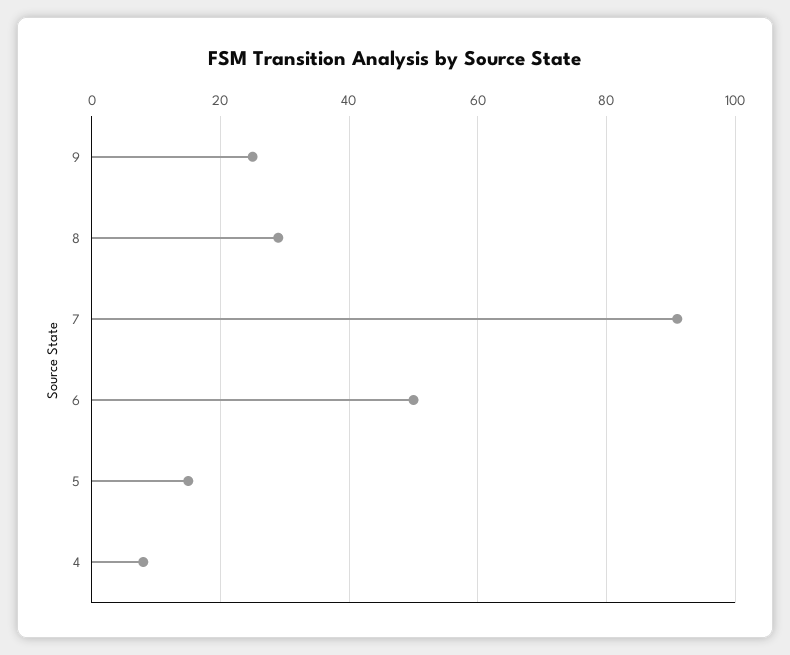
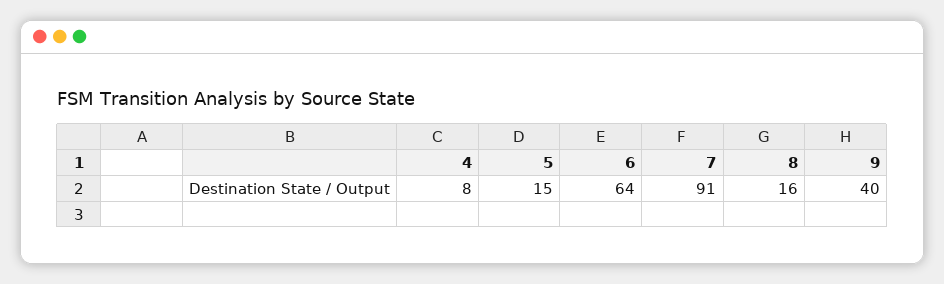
  {
-   "9": 25,
+   "9": 40,
-   "8": 30,
+   "8": 16,
    "7": 91,
-   "6": 50,
+   "6": 64,
    "5": 15,
    "4": 8
  }

